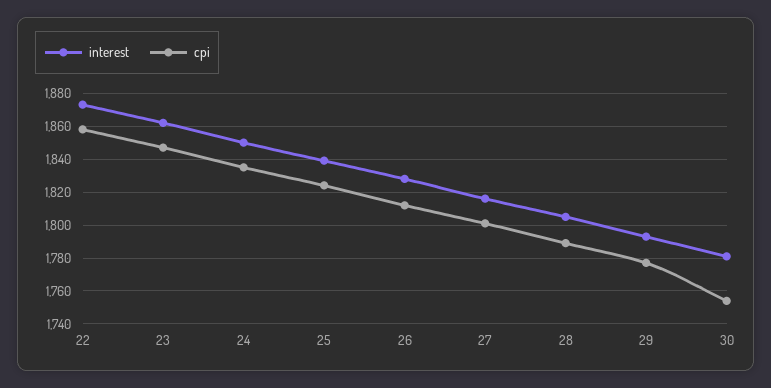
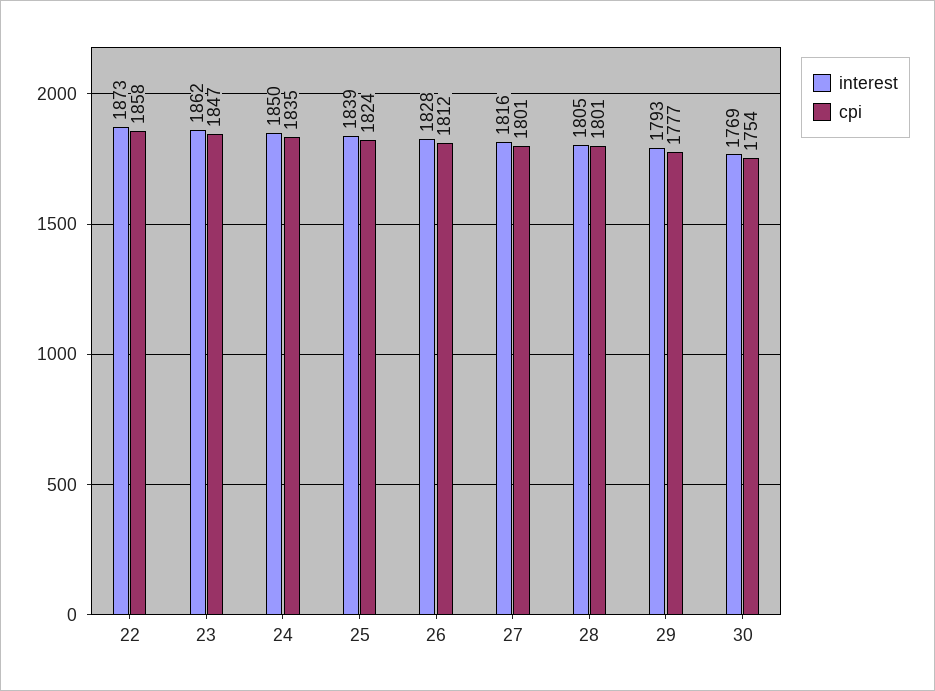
  {
    "interest": {
      "22": 1873,
      "23": 1862,
      "24": 1850,
      "25": 1839,
      "26": 1828,
      "27": 1816,
      "28": 1805,
      "29": 1793,
-     "30": 1780
+     "30": 1769
    },
    "cpi": {
      "22": 1858,
      "23": 1847,
      "24": 1835,
      "25": 1824,
      "26": 1812,
      "27": 1801,
-     "28": 1790,
+     "28": 1801,
      "29": 1777,
      "30": 1754
    }
  }

